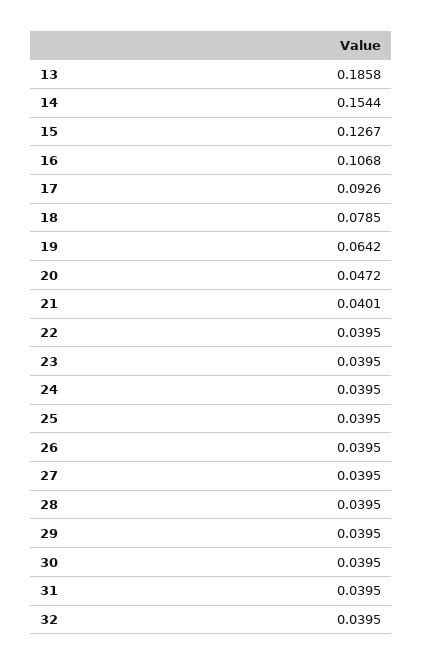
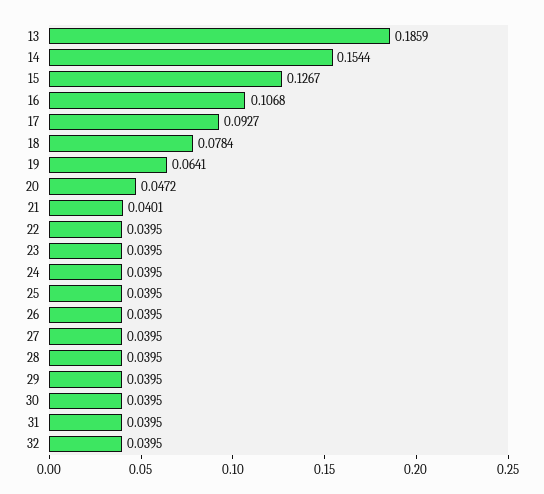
  {
-   "13": 0.1858,
+   "13": 0.1859,
    "14": 0.1544,
    "15": 0.1267,
    "16": 0.1068,
-   "17": 0.0926,
+   "17": 0.0927,
-   "18": 0.0785,
+   "18": 0.0784,
-   "19": 0.0642,
+   "19": 0.0641,
    "20": 0.0472,
    "21": 0.0401,
    "22": 0.0395,
    "23": 0.0395,
    "24": 0.0395,
    "25": 0.0395,
    "26": 0.0395,
    "27": 0.0395,
    "28": 0.0395,
    "29": 0.0395,
    "30": 0.0395,
    "31": 0.0395,
    "32": 0.0395
  }

